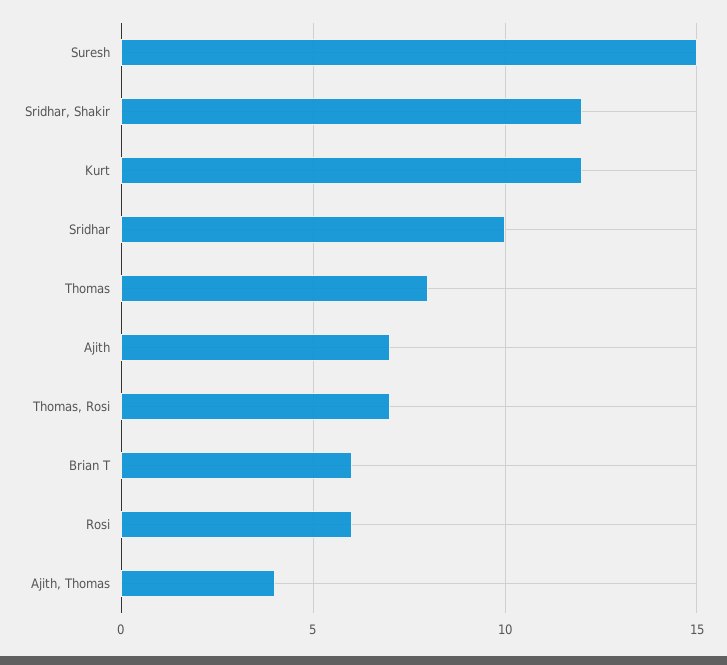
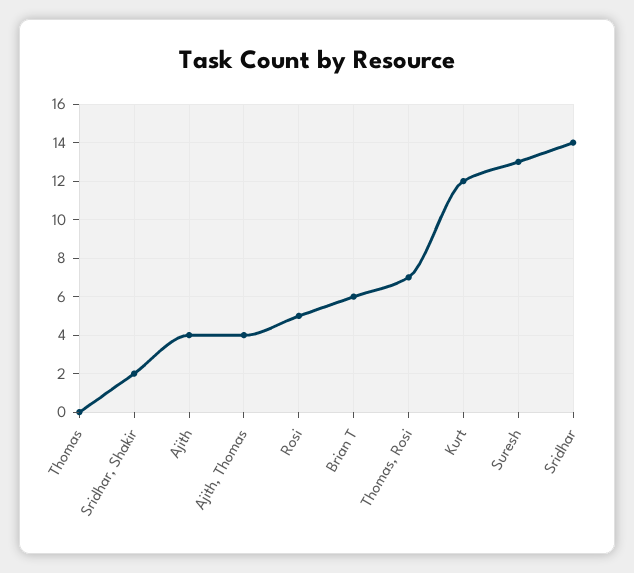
  {
-   "Suresh": 15,
+   "Suresh": 13,
-   "Sridhar, Shakir": 12,
+   "Sridhar, Shakir": 2,
    "Kurt": 12,
-   "Sridhar": 10,
+   "Sridhar": 14,
-   "Thomas": 8,
+   "Thomas": 0,
-   "Ajith": 7,
+   "Ajith": 4,
    "Thomas, Rosi": 7,
    "Brian T": 6,
-   "Rosi": 6,
+   "Rosi": 5,
    "Ajith, Thomas": 4
  }

